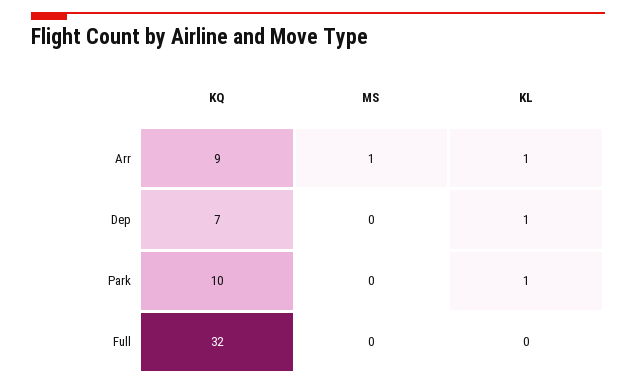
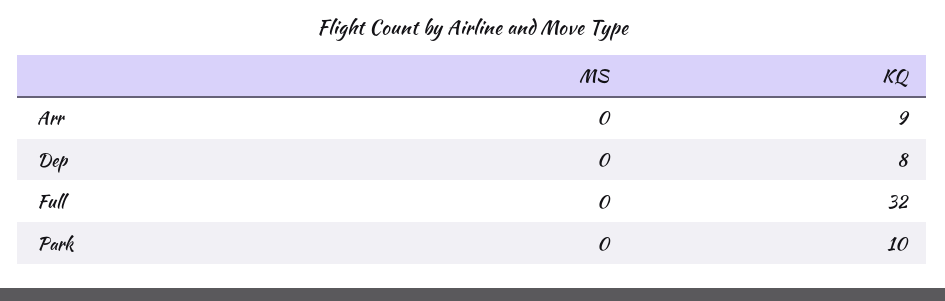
  {
    "KQ": {
      "Arr": 9,
-     "Dep": 7,
+     "Dep": 8,
      "Park": 10,
      "Full": 32
    },
    "MS": {
-     "Arr": 1,
+     "Arr": 0,
      "Dep": 0,
      "Park": 0,
      "Full": 0
-   },
+   }
-   "KL": {
-     "Arr": 1,
-     "Dep": 1,
-     "Park": 1,
-     "Full": 0
-   }
  }

